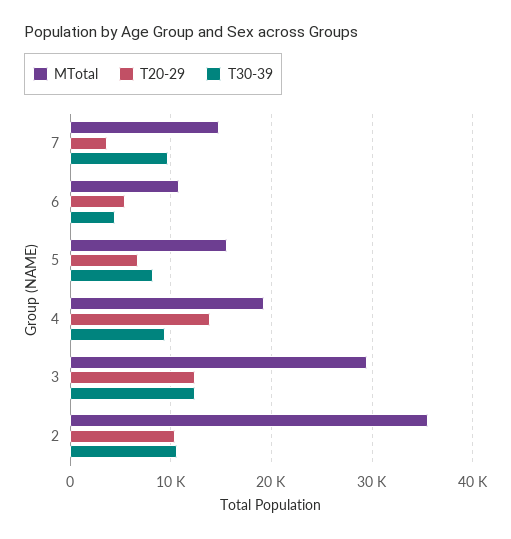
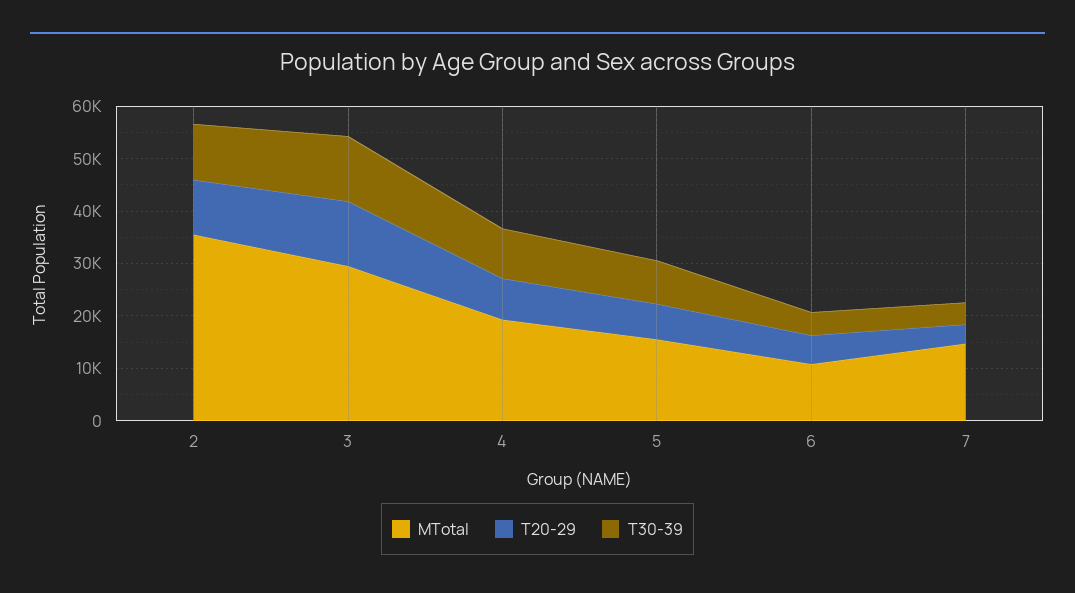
  {
    "MTotal": {
      "7": 15000,
      "6": 11000,
      "5": 16000,
      "4": 19000,
      "3": 30000,
      "2": 36000
    },
    "T20-29": {
      "7": 4000,
      "6": 5000,
      "5": 7000,
-     "4": 14000,
+     "4": 8000,
      "3": 12000,
      "2": 10000
    },
    "T30-39": {
-     "7": 10000,
+     "7": 4000,
      "6": 4000,
      "5": 8000,
      "4": 9000,
      "3": 12000,
      "2": 11000
    }
  }

